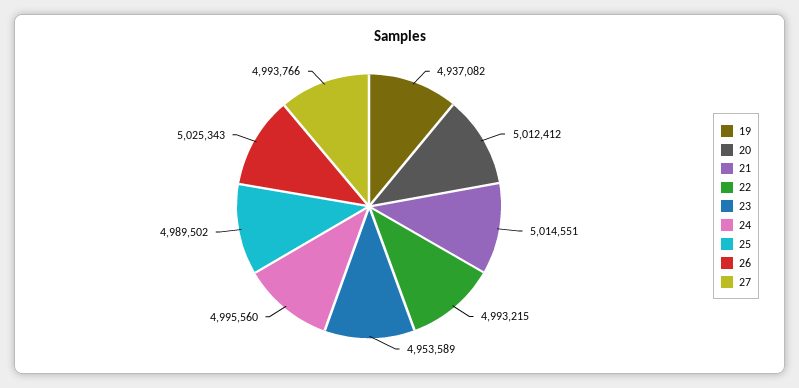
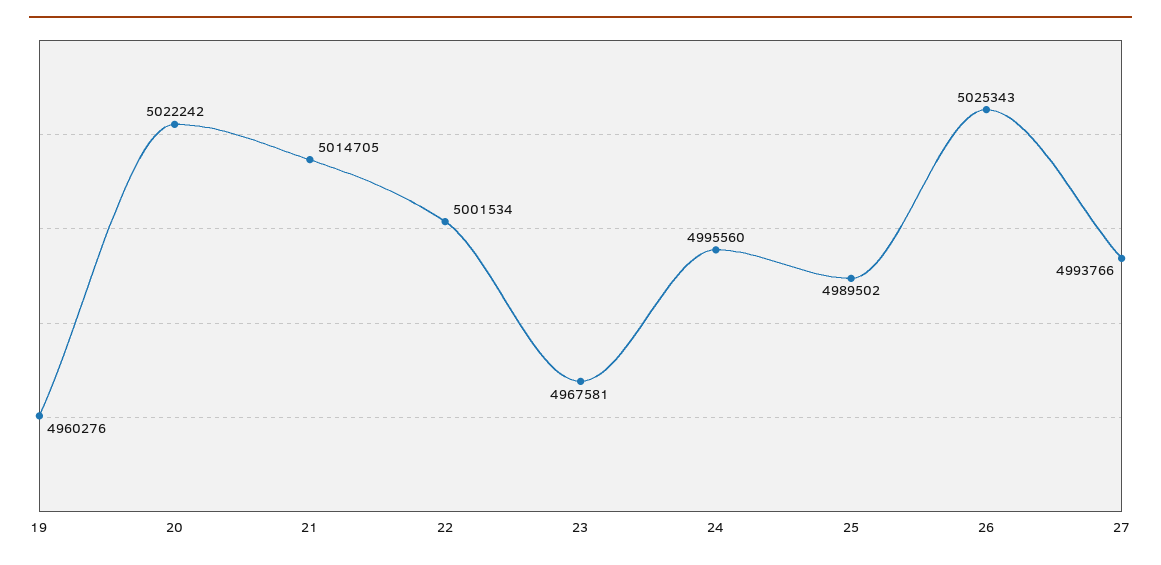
  {
-   "19": 4937082,
+   "19": 4960276,
-   "20": 5012412,
+   "20": 5022242,
-   "21": 5014551,
+   "21": 5014705,
-   "22": 4993215,
+   "22": 5001534,
-   "23": 4953589,
+   "23": 4967581,
    "24": 4995560,
    "25": 4989502,
    "26": 5025343,
    "27": 4993766
  }

